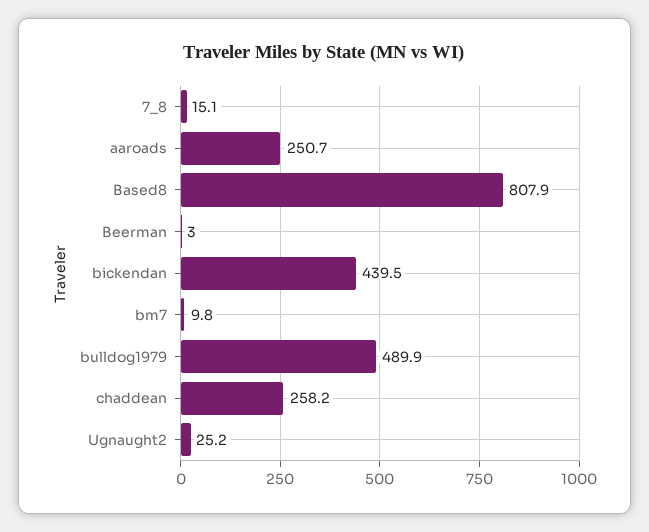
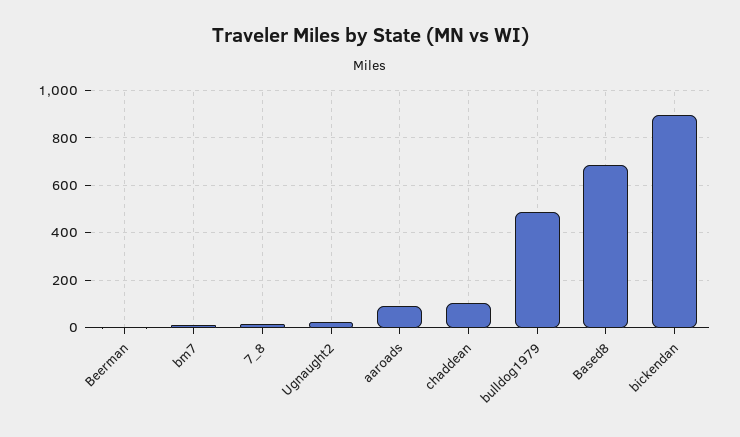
  {
    "7_8": 15.1,
-   "aaroads": 250.7,
+   "aaroads": 100,
-   "Based8": 807.9,
+   "Based8": 700,
    "Beerman": 3,
-   "bickendan": 439.5,
+   "bickendan": 900,
    "bm7": 9.8,
    "bulldog1979": 489.9,
-   "chaddean": 258.2,
+   "chaddean": 100,
    "Ugnaught2": 25.2
  }

